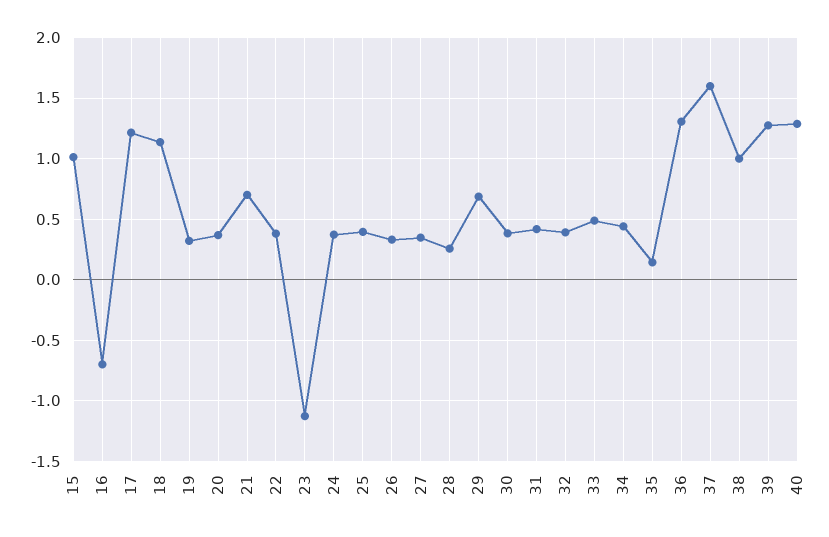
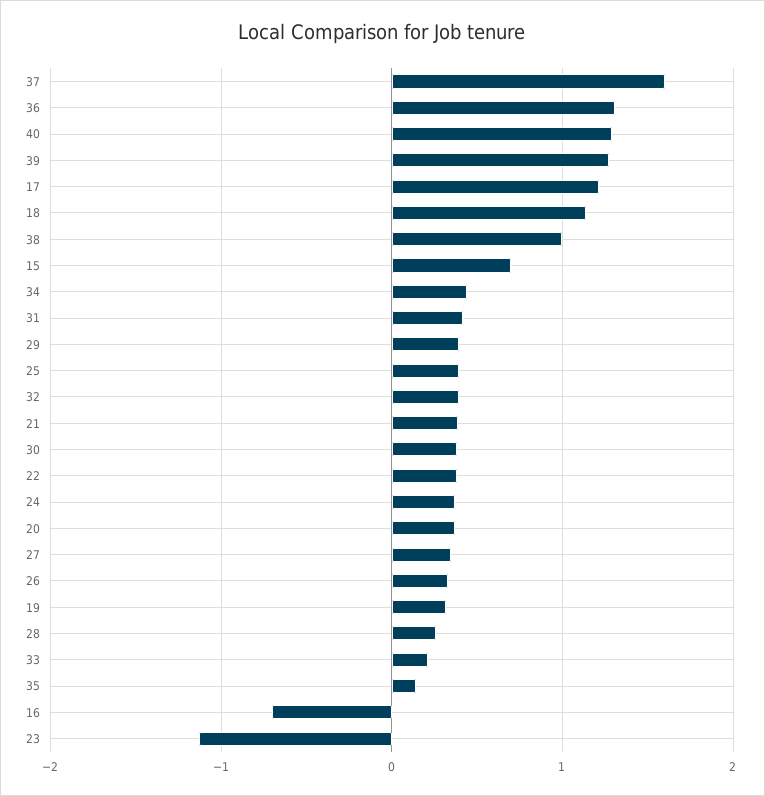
  {
-   "15": 1,
+   "15": 0.7,
    "16": -0.7,
    "17": 1.2,
    "18": 1.15,
    "19": 0.3,
    "20": 0.35,
-   "21": 0.7,
+   "21": 0.4,
    "22": 0.4,
    "23": -1.15,
    "24": 0.35,
    "25": 0.4,
    "26": 0.35,
    "27": 0.35,
    "28": 0.25,
-   "29": 0.7,
+   "29": 0.4,
    "30": 0.4,
    "31": 0.4,
    "32": 0.4,
-   "33": 0.5,
+   "33": 0.2,
    "34": 0.45,
    "35": 0.15,
    "36": 1.3,
    "37": 1.6,
    "38": 1,
    "39": 1.3,
    "40": 1.3
  }

